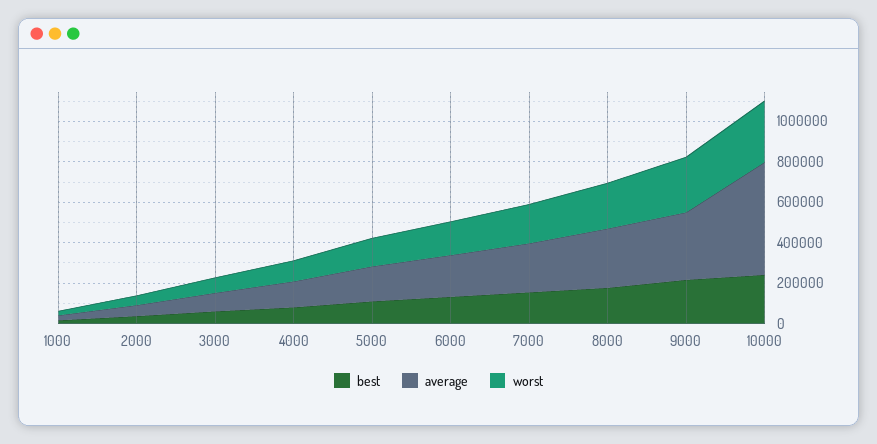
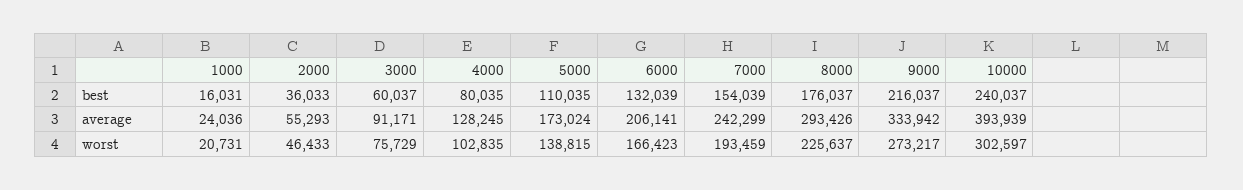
  {
    "best": {
      "1000": 16031,
      "2000": 36033,
      "3000": 60037,
      "4000": 80035,
      "5000": 110035,
      "6000": 132039,
      "7000": 154039,
      "8000": 176037,
      "9000": 216037,
      "10000": 240037
    },
    "average": {
      "1000": 24036,
      "2000": 55293,
      "3000": 91171,
      "4000": 128245,
      "5000": 173024,
      "6000": 206141,
      "7000": 242299,
      "8000": 293426,
      "9000": 333942,
-     "10000": 550000
+     "10000": 393939
    },
    "worst": {
      "1000": 20731,
      "2000": 46433,
      "3000": 75729,
      "4000": 102835,
      "5000": 138815,
      "6000": 166423,
      "7000": 193459,
      "8000": 225637,
      "9000": 273217,
      "10000": 302597
    }
  }

